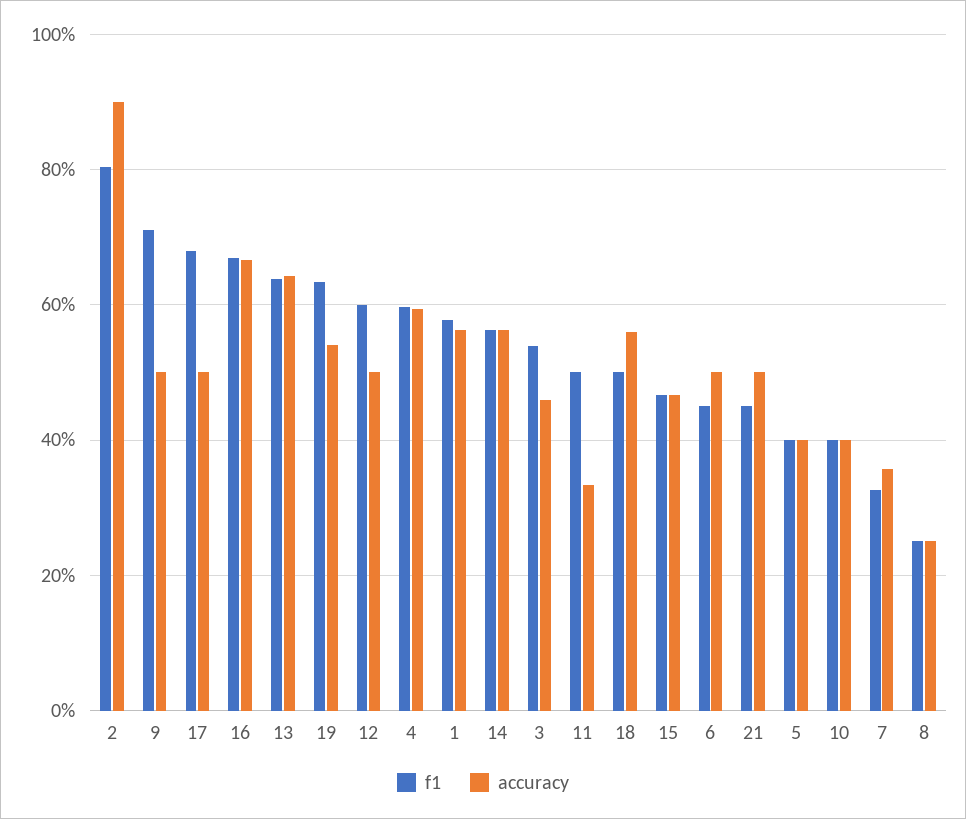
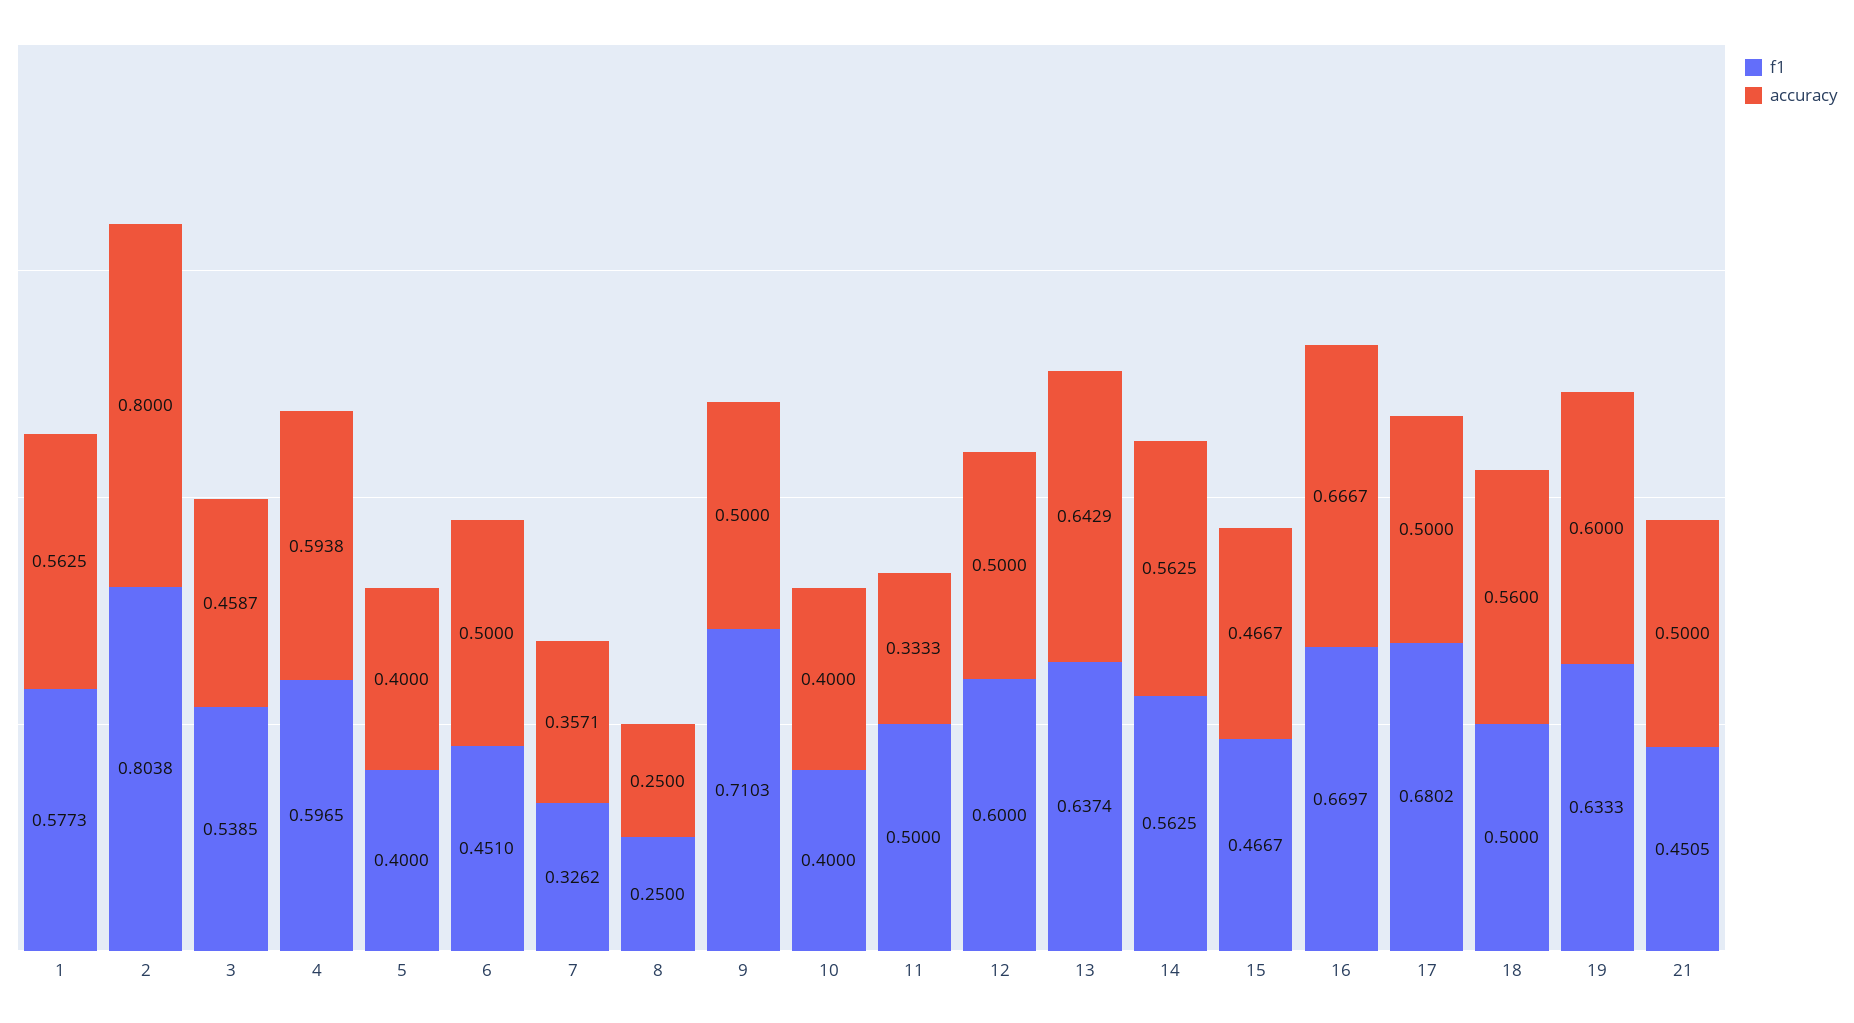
  {
    "f1": {
      "2": 0.8038,
      "9": 0.7103,
      "17": 0.6802,
      "16": 0.6697,
      "13": 0.6374,
      "19": 0.6333,
      "12": 0.6,
      "4": 0.5965,
      "1": 0.5773,
      "14": 0.5625,
      "3": 0.5385,
      "11": 0.5,
      "18": 0.5,
      "15": 0.4667,
      "6": 0.451,
      "21": 0.4505,
      "5": 0.4,
      "10": 0.4,
      "7": 0.3262,
      "8": 0.25
    },
    "accuracy": {
-     "2": 0.9,
+     "2": 0.8,
      "9": 0.5,
      "17": 0.5,
      "16": 0.6667,
      "13": 0.6429,
-     "19": 0.54,
+     "19": 0.6,
      "12": 0.5,
      "4": 0.5938,
      "1": 0.5625,
      "14": 0.5625,
      "3": 0.4587,
      "11": 0.3333,
      "18": 0.56,
      "15": 0.4667,
      "6": 0.5,
      "21": 0.5,
      "5": 0.4,
      "10": 0.4,
      "7": 0.3571,
      "8": 0.25
    }
  }

